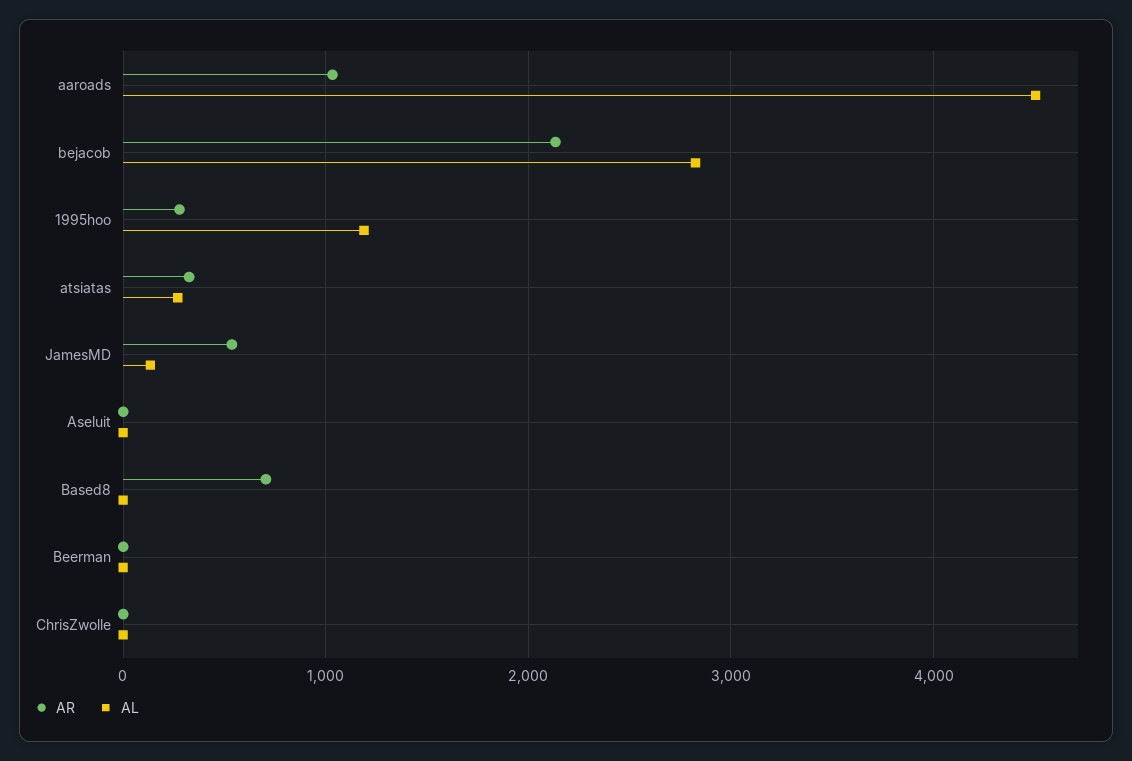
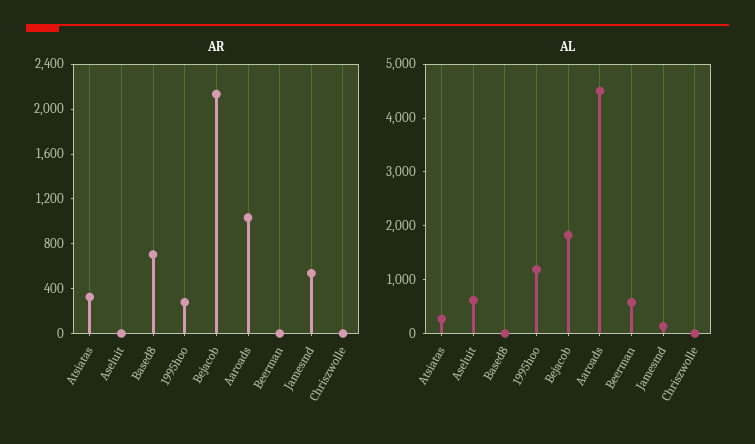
  {
    "AR": {
      "aaroads": 1000,
      "bejacob": 2100,
      "1995hoo": 300,
      "atsiatas": 300,
      "JamesMD": 500,
      "Aseluit": 0,
      "Based8": 700,
      "Beerman": 0,
      "ChrisZwolle": 0
    },
    "AL": {
      "aaroads": 4500,
-     "bejacob": 2800,
+     "bejacob": 1800,
      "1995hoo": 1200,
      "atsiatas": 300,
      "JamesMD": 100,
-     "Aseluit": 0,
+     "Aseluit": 600,
      "Based8": 0,
-     "Beerman": 0,
+     "Beerman": 600,
      "ChrisZwolle": 0
    }
  }

